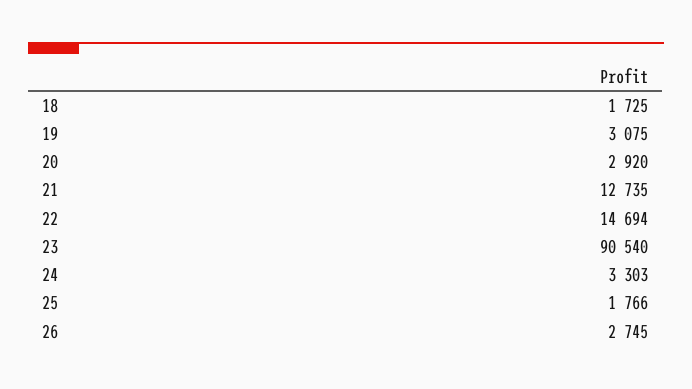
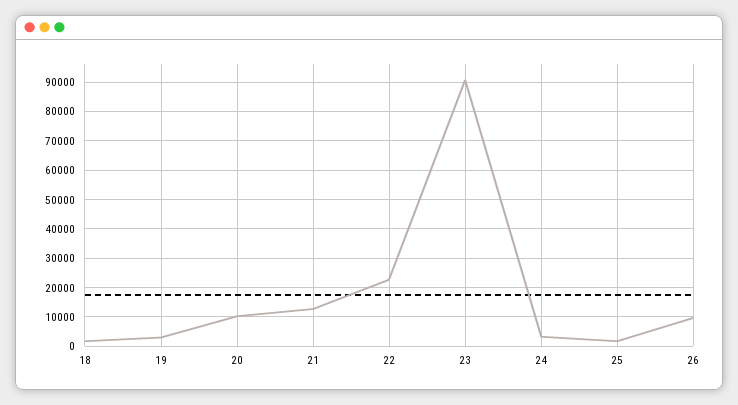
  {
    "18": 1725,
    "19": 3075,
-   "20": 2920,
+   "20": 10000,
    "21": 12735,
-   "22": 14694,
+   "22": 22500,
    "23": 90540,
    "24": 3303,
    "25": 1766,
-   "26": 2745
+   "26": 10000
  }

